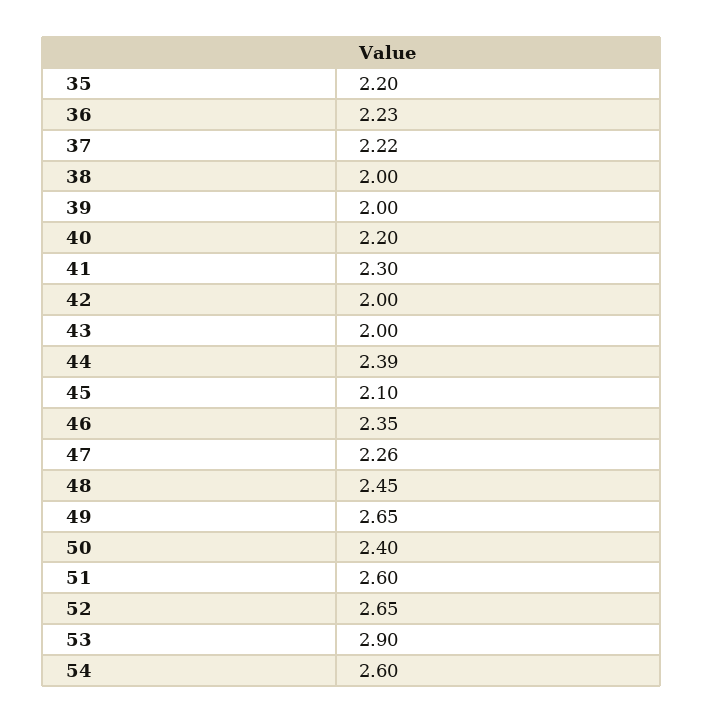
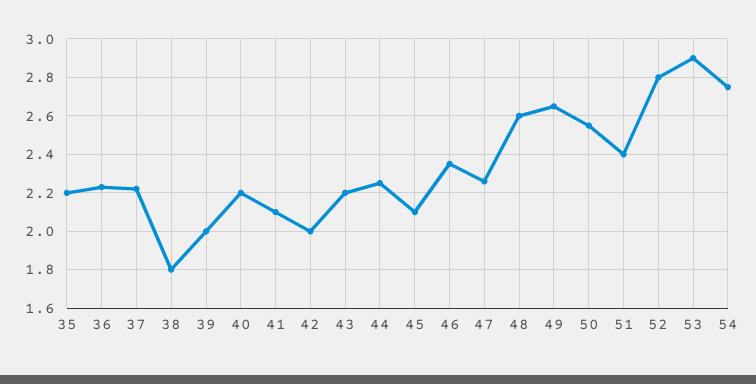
  {
    "35": 2.2,
    "36": 2.23,
    "37": 2.22,
-   "38": 2,
+   "38": 1.8,
    "39": 2,
    "40": 2.2,
-   "41": 2.3,
+   "41": 2.1,
    "42": 2,
-   "43": 2,
+   "43": 2.2,
-   "44": 2.39,
+   "44": 2.25,
    "45": 2.1,
    "46": 2.35,
    "47": 2.26,
-   "48": 2.45,
+   "48": 2.6,
    "49": 2.65,
-   "50": 2.4,
+   "50": 2.55,
-   "51": 2.6,
+   "51": 2.4,
-   "52": 2.65,
+   "52": 2.8,
    "53": 2.9,
-   "54": 2.6
+   "54": 2.75
  }

